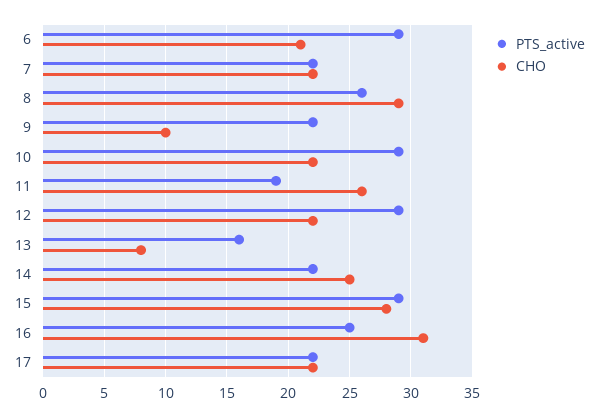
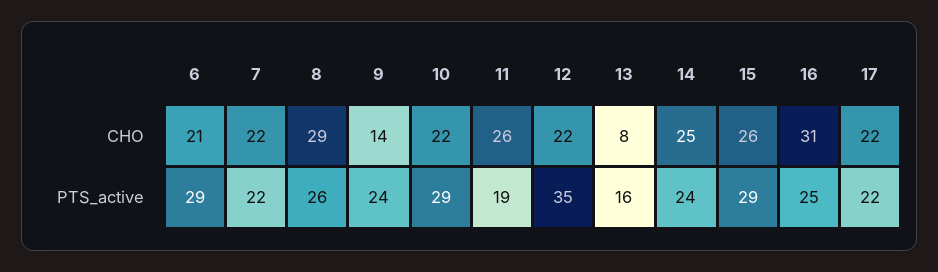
  {
    "PTS_active": {
      "6": 29,
      "7": 22,
      "8": 26,
-     "9": 22,
+     "9": 24,
      "10": 29,
      "11": 19,
-     "12": 29,
+     "12": 35,
      "13": 16,
-     "14": 22,
+     "14": 24,
      "15": 29,
      "16": 25,
      "17": 22
    },
    "CHO": {
      "6": 21,
      "7": 22,
      "8": 29,
-     "9": 10,
+     "9": 14,
      "10": 22,
      "11": 26,
      "12": 22,
      "13": 8,
      "14": 25,
-     "15": 28,
+     "15": 26,
      "16": 31,
      "17": 22
    }
  }

